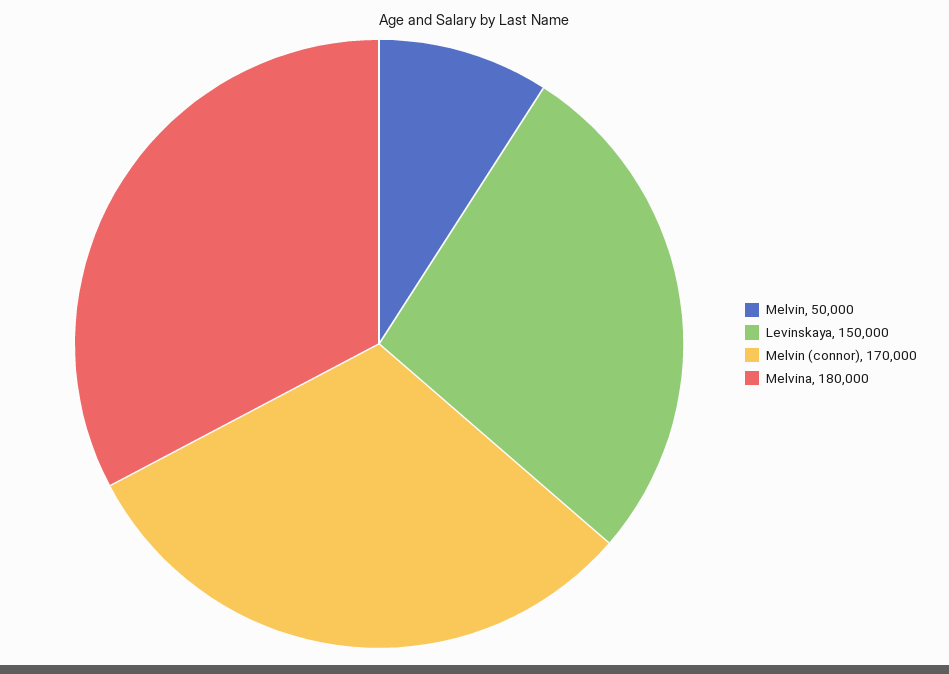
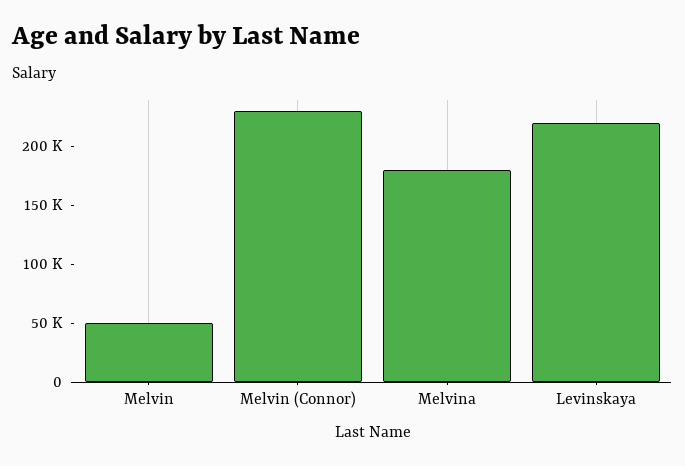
  {
    "Melvin": 50000,
-   "Levinskaya": 150000,
+   "Levinskaya": 220000,
-   "Melvin (connor)": 170000,
+   "Melvin (connor)": 230000,
    "Melvina": 180000
  }

